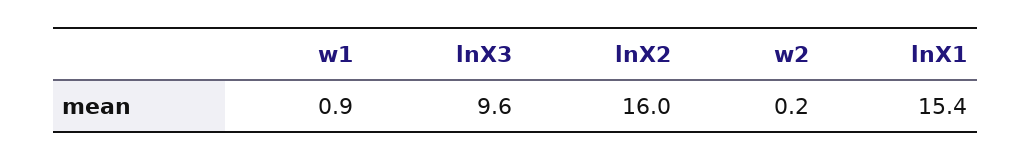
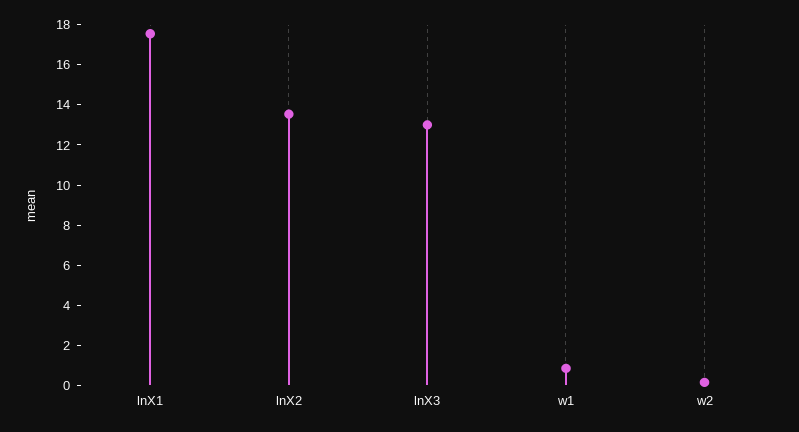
  {
    "w1": 0.9,
-   "lnX3": 9.6,
+   "lnX3": 13,
-   "lnX2": 16,
+   "lnX2": 13.5,
    "w2": 0.2,
-   "lnX1": 15.4
+   "lnX1": 17.5
  }

